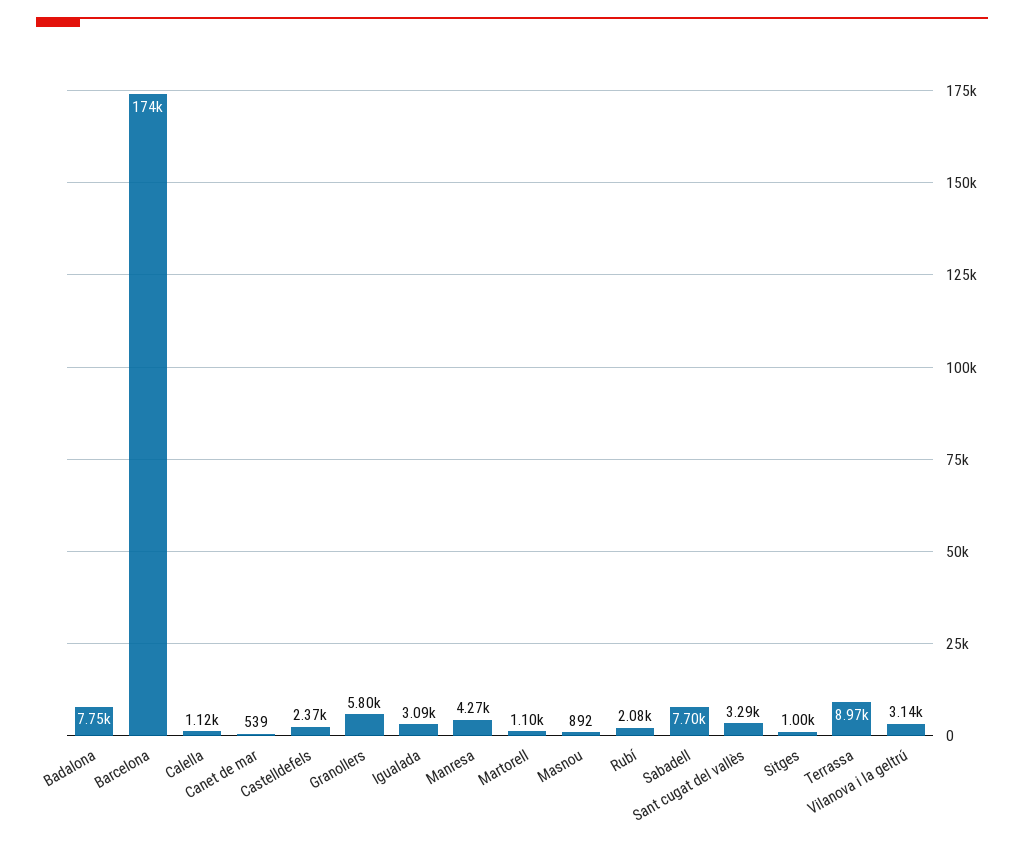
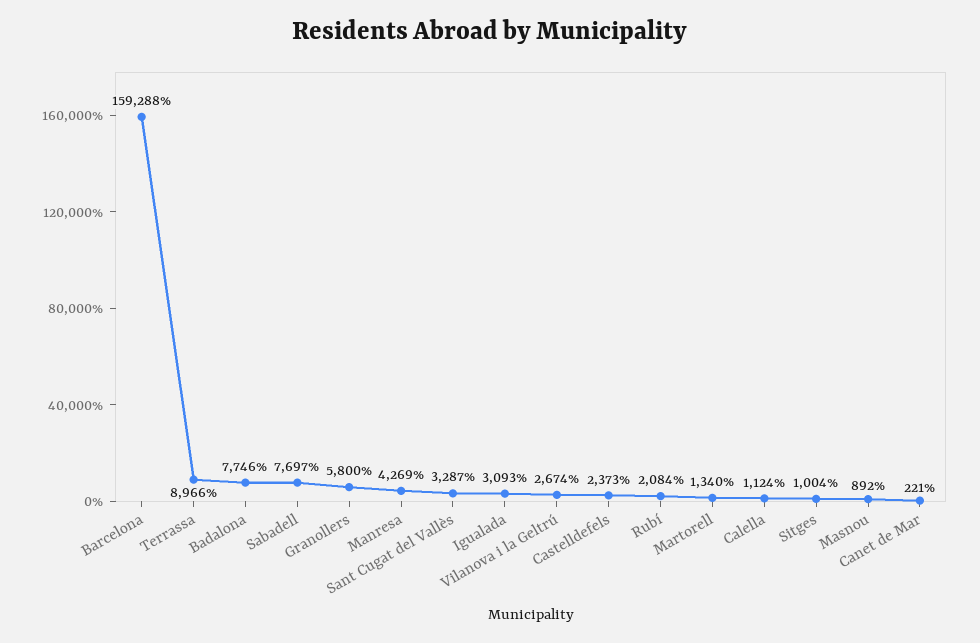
  {
    "Badalona": 7746,
-   "Barcelona": 174000,
+   "Barcelona": 159288,
    "Calella": 1124,
-   "Canet de mar": 539,
+   "Canet de mar": 221,
    "Castelldefels": 2373,
    "Granollers": 5800,
    "Igualada": 3093,
    "Manresa": 4269,
-   "Martorell": 1100,
+   "Martorell": 1340,
    "Masnou": 892,
    "Rubí": 2084,
    "Sabadell": 7697,
    "Sant cugat del vallès": 3287,
    "Sitges": 1004,
    "Terrassa": 8966,
-   "Vilanova i la geltrú": 3140
+   "Vilanova i la geltrú": 2674
  }

